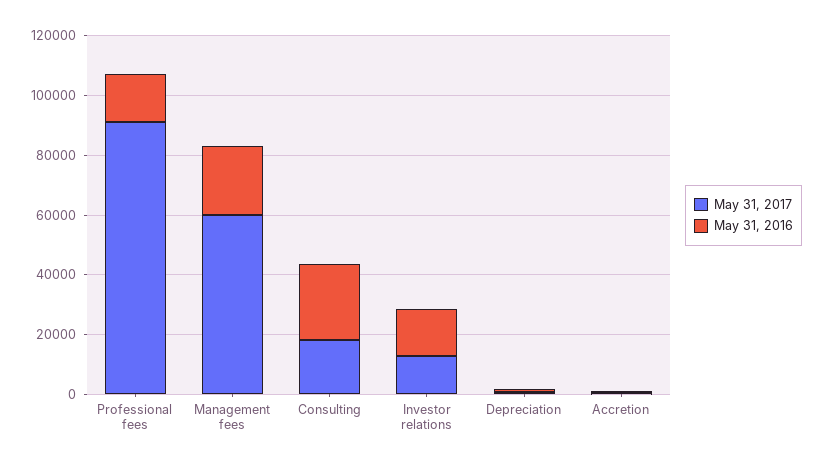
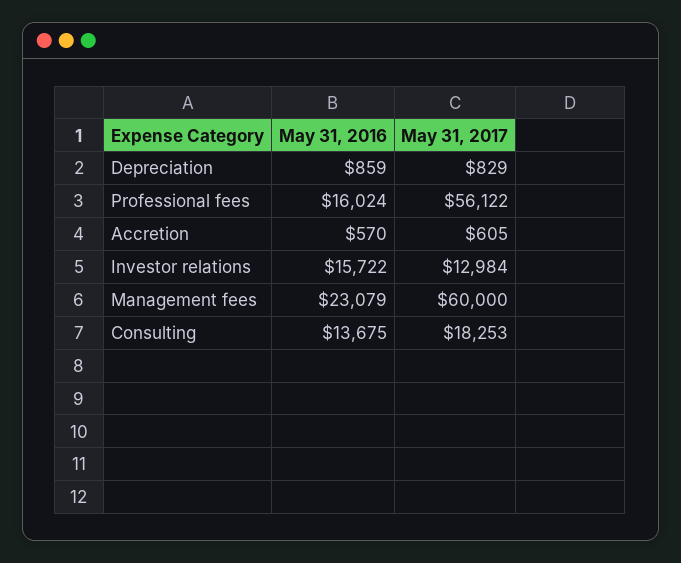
  {
    "May 31, 2017": {
-     "Professional fees": 90000,
+     "Professional fees": 56122,
      "Management fees": 60000,
      "Consulting": 18253,
      "Investor relations": 12984,
      "Depreciation": 829,
      "Accretion": 605
    },
    "May 31, 2016": {
      "Professional fees": 16024,
      "Management fees": 23079,
-     "Consulting": 25000,
+     "Consulting": 13675,
      "Investor relations": 15722,
      "Depreciation": 859,
      "Accretion": 570
    }
  }

